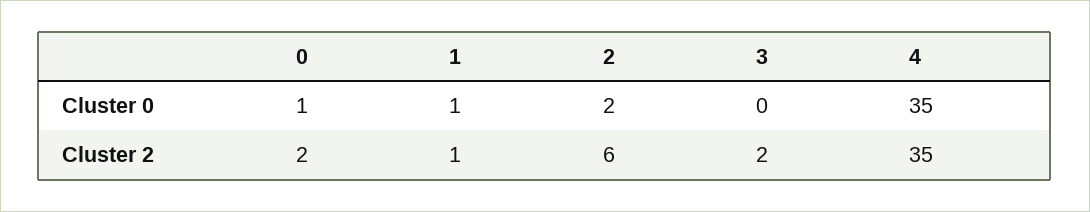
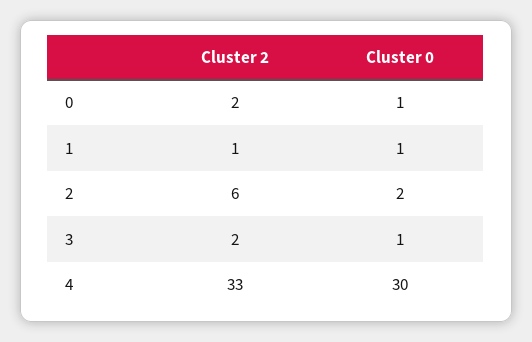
  {
    "0": {
      "Cluster 0": 1,
      "Cluster 2": 2
    },
    "1": {
      "Cluster 0": 1,
      "Cluster 2": 1
    },
    "2": {
      "Cluster 0": 2,
      "Cluster 2": 6
    },
    "3": {
-     "Cluster 0": 0,
+     "Cluster 0": 1,
      "Cluster 2": 2
    },
    "4": {
-     "Cluster 0": 35,
+     "Cluster 0": 30,
-     "Cluster 2": 35
+     "Cluster 2": 33
    }
  }

